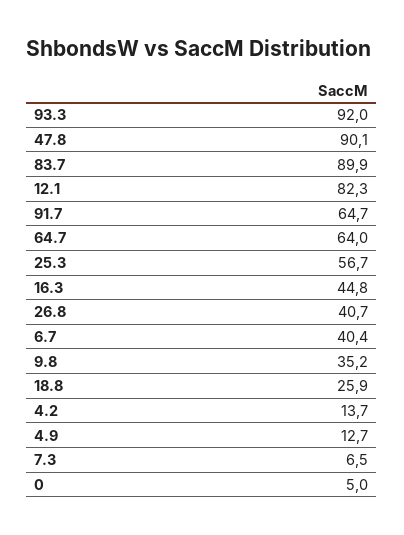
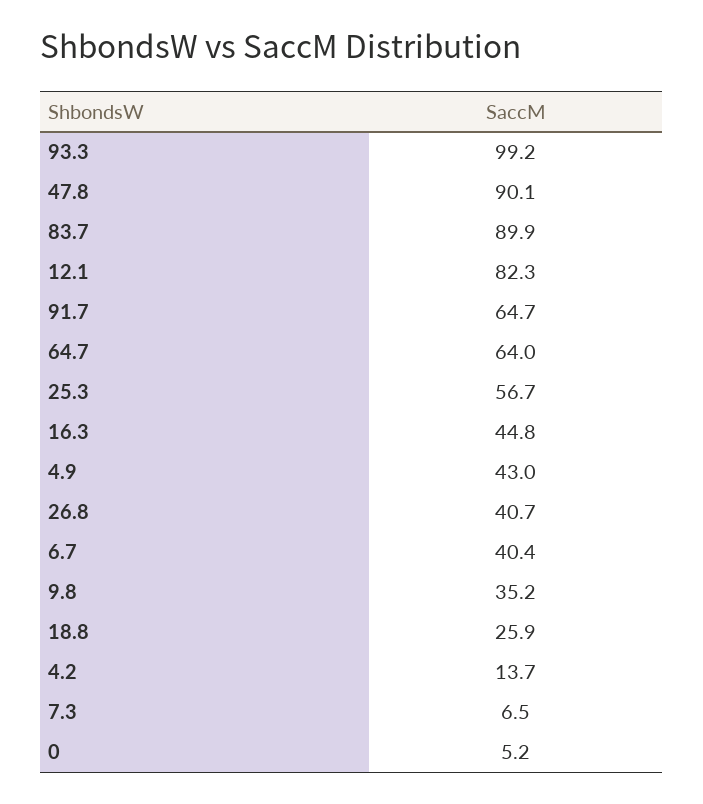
  {
-   "93.3": 92,
+   "93.3": 99.2,
    "47.8": 90.1,
    "83.7": 89.9,
    "12.1": 82.3,
    "91.7": 64.7,
    "64.7": 64,
    "25.3": 56.7,
    "16.3": 44.8,
    "26.8": 40.7,
    "6.7": 40.4,
    "9.8": 35.2,
    "18.8": 25.9,
    "4.2": 13.7,
-   "4.9": 12.7,
+   "4.9": 43,
    "7.3": 6.5,
-   "0": 5
+   "0": 5.2
  }

